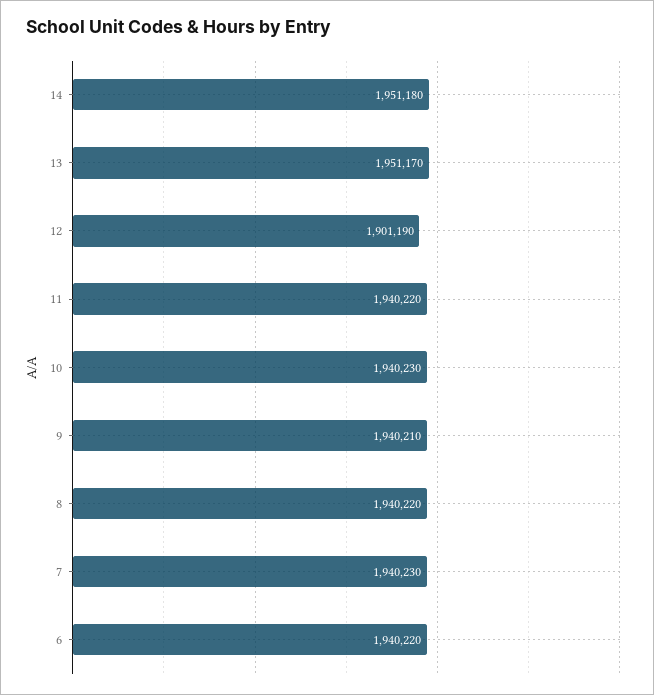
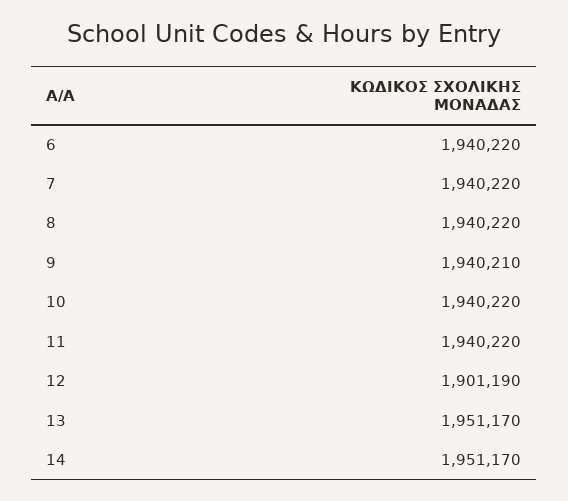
  {
-   "14": 1951180,
+   "14": 1951170,
    "13": 1951170,
    "12": 1901190,
    "11": 1940220,
-   "10": 1940230,
+   "10": 1940220,
    "9": 1940210,
    "8": 1940220,
-   "7": 1940230,
+   "7": 1940220,
    "6": 1940220
  }

